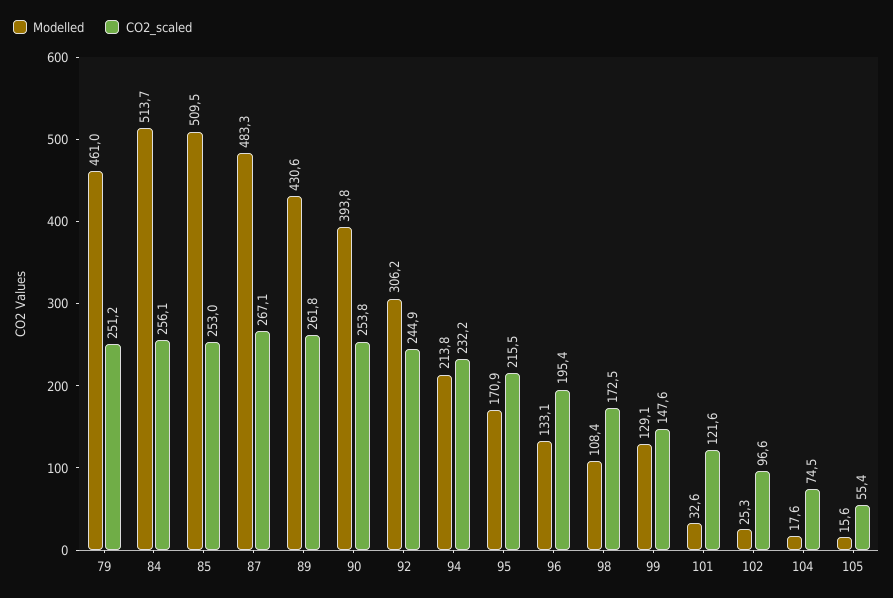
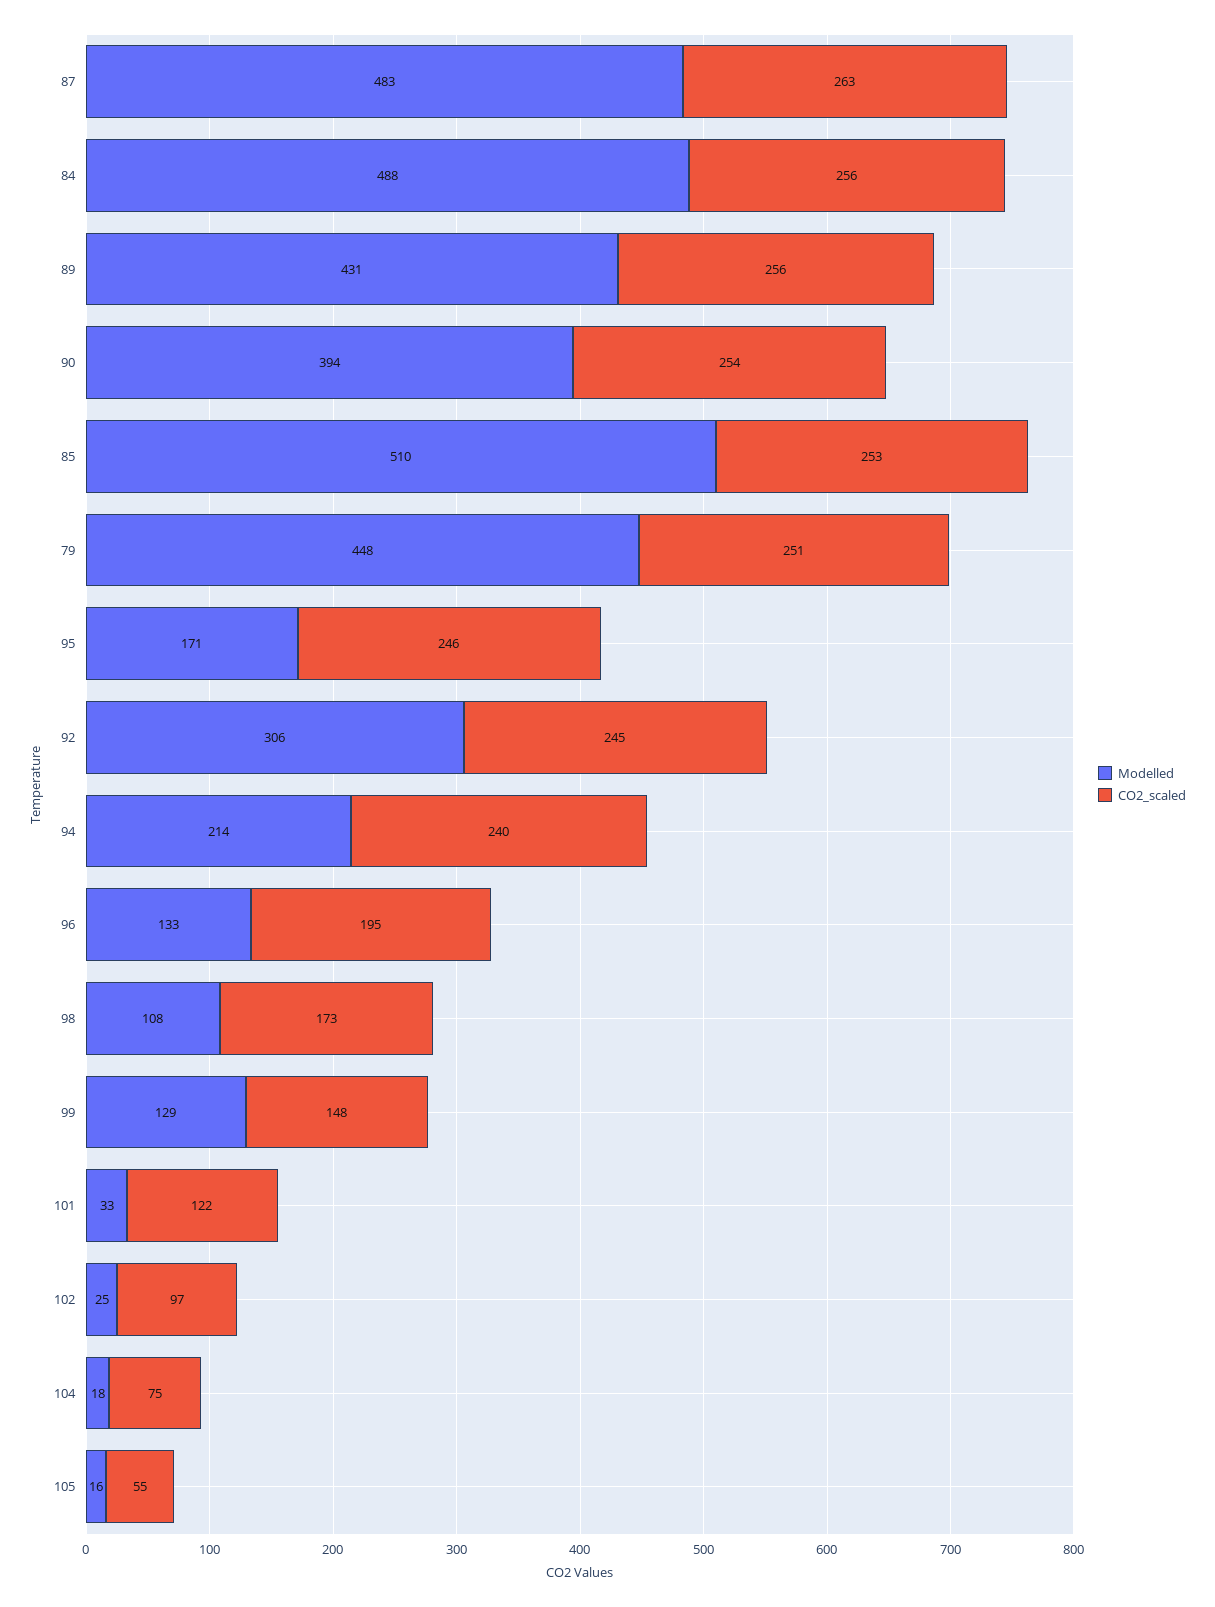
  {
    "Modelled": {
-     "79": 461,
+     "79": 448,
-     "84": 513.7,
+     "84": 488,
      "85": 509.5,
      "87": 483.3,
      "89": 430.6,
      "90": 393.8,
      "92": 306.2,
      "94": 213.8,
      "95": 170.9,
      "96": 133.1,
      "98": 108.4,
      "99": 129.1,
      "101": 32.6,
      "102": 25.3,
      "104": 17.6,
      "105": 15.6
    },
    "CO2_scaled": {
      "79": 251.2,
      "84": 256.1,
      "85": 253,
-     "87": 267.1,
+     "87": 263,
-     "89": 261.8,
+     "89": 256,
      "90": 253.8,
      "92": 244.9,
-     "94": 232.2,
+     "94": 240,
-     "95": 215.5,
+     "95": 246,
      "96": 195.4,
      "98": 172.5,
      "99": 147.6,
      "101": 121.6,
      "102": 96.6,
      "104": 74.5,
      "105": 55.4
    }
  }

